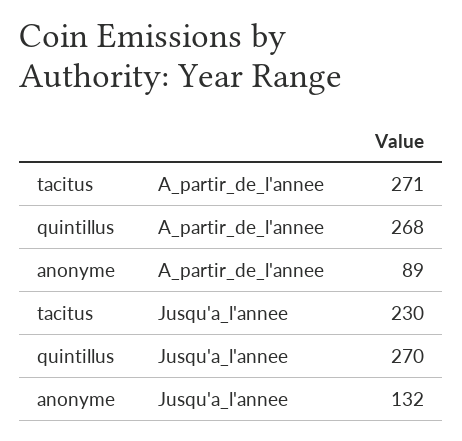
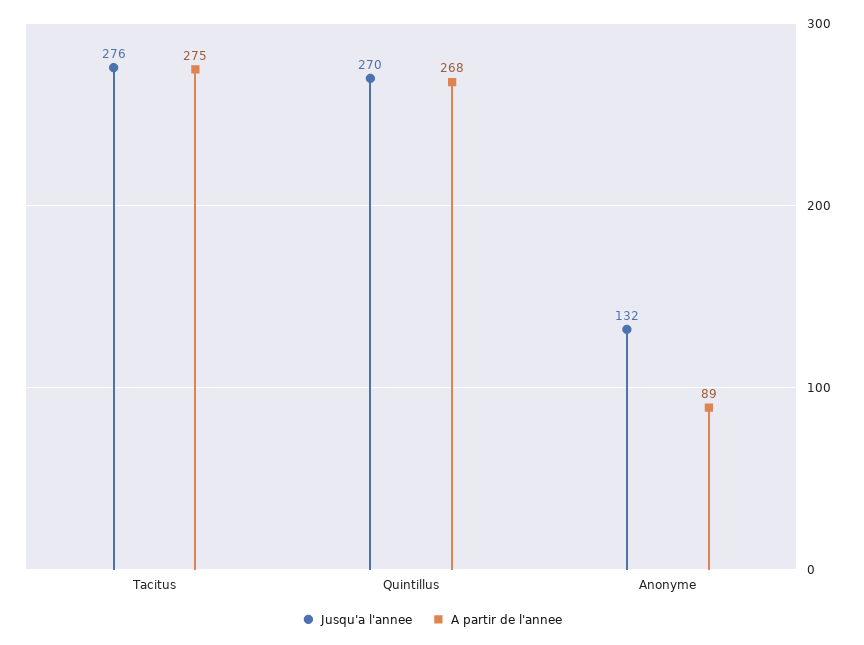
  {
    "A_partir_de_l'annee": {
-     "tacitus": 271,
+     "tacitus": 275,
      "quintillus": 268,
      "anonyme": 89
    },
    "Jusqu'a_l'annee": {
-     "tacitus": 230,
+     "tacitus": 276,
      "quintillus": 270,
      "anonyme": 132
    }
  }

